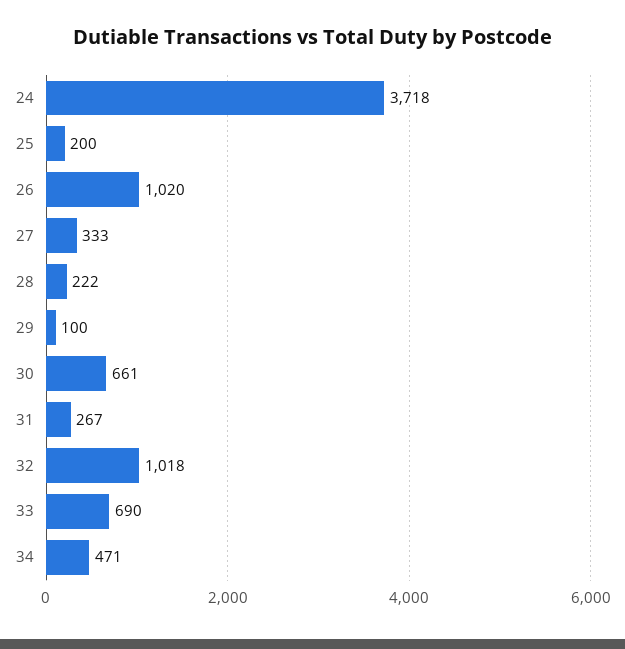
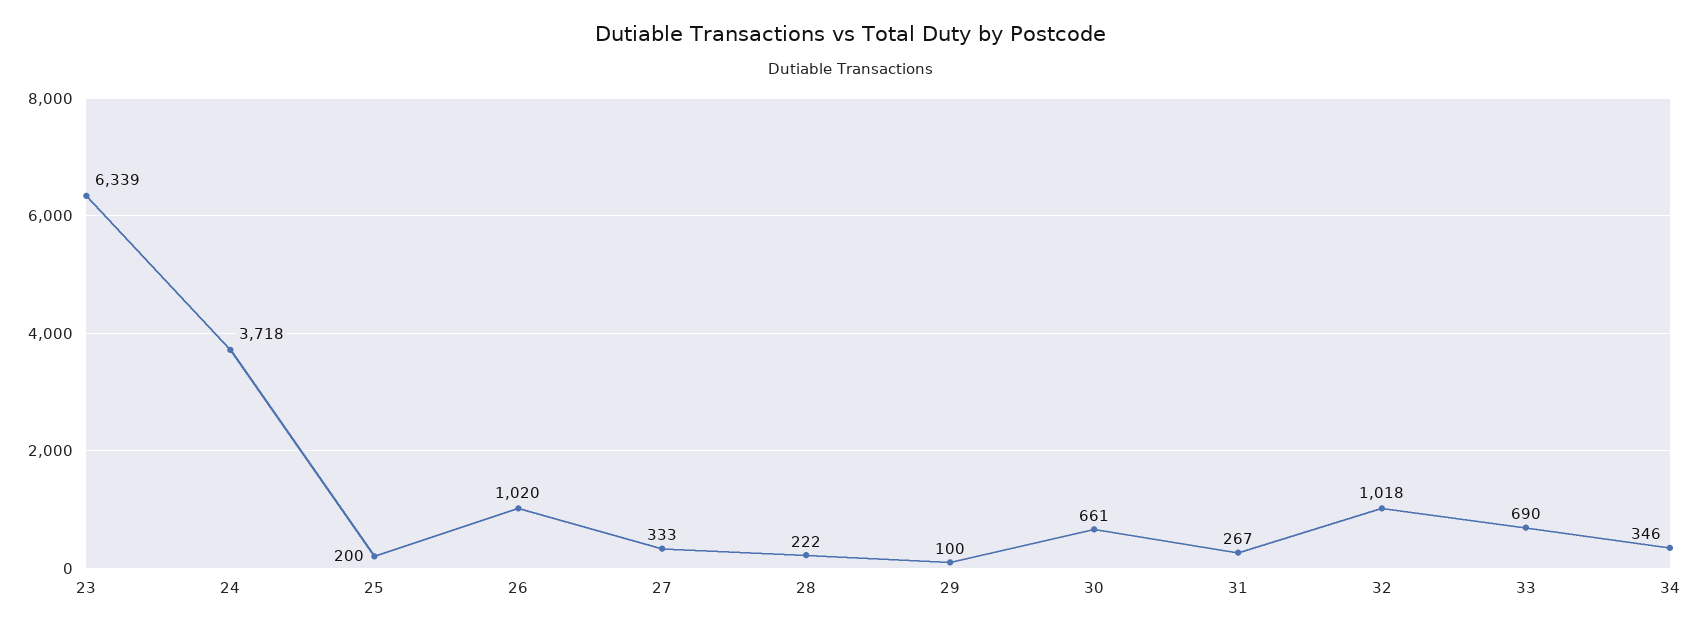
  {
    "24": 3718,
    "25": 200,
    "26": 1020,
    "27": 333,
    "28": 222,
    "29": 100,
    "30": 661,
    "31": 267,
    "32": 1018,
    "33": 690,
-   "34": 471
+   "34": 346,
+   "23": 6339
  }

